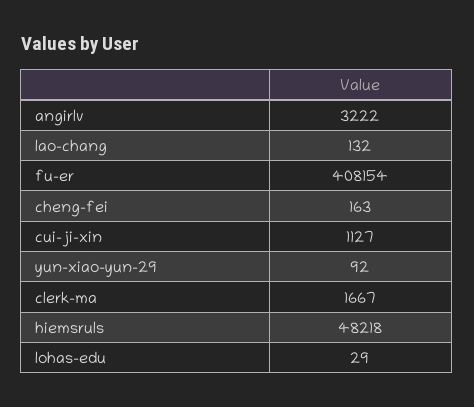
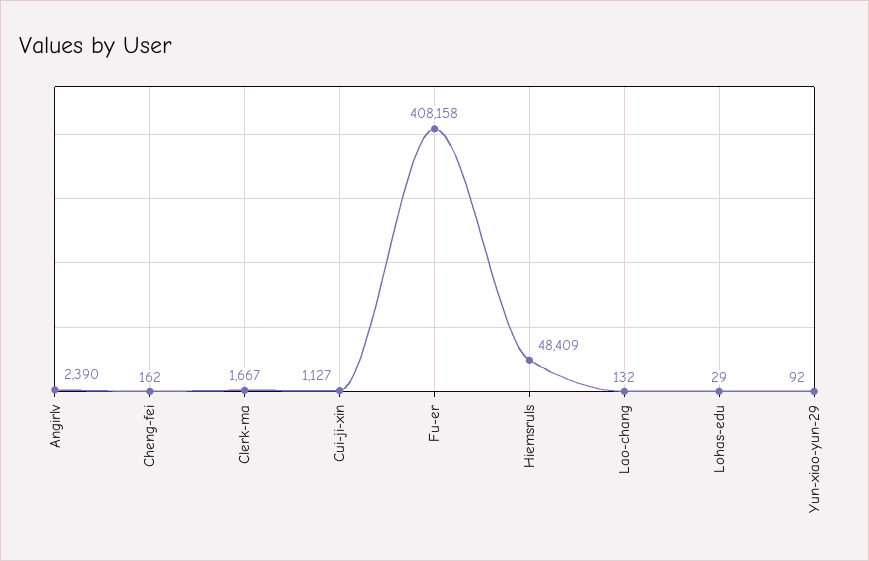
  {
-   "angirlv": 3222,
+   "angirlv": 2390,
    "lao-chang": 132,
-   "fu-er": 408154,
+   "fu-er": 408158,
-   "cheng-fei": 163,
+   "cheng-fei": 162,
    "cui-ji-xin": 1127,
    "yun-xiao-yun-29": 92,
    "clerk-ma": 1667,
-   "hiemsruls": 48218,
+   "hiemsruls": 48409,
    "lohas-edu": 29
  }

